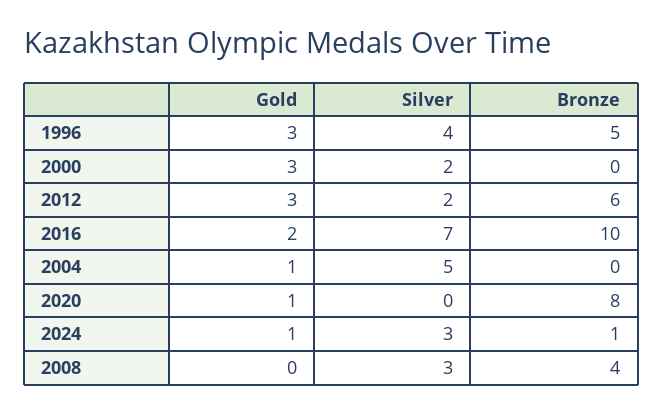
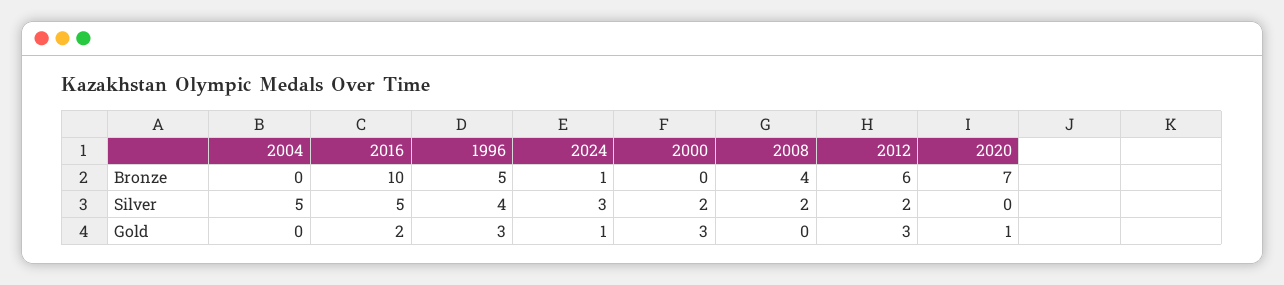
  {
    "Gold": {
      "1996": 3,
      "2000": 3,
      "2012": 3,
      "2016": 2,
-     "2004": 1,
+     "2004": 0,
      "2020": 1,
      "2024": 1,
      "2008": 0
    },
    "Silver": {
      "1996": 4,
      "2000": 2,
      "2012": 2,
-     "2016": 7,
+     "2016": 5,
      "2004": 5,
      "2020": 0,
      "2024": 3,
-     "2008": 3
+     "2008": 2
    },
    "Bronze": {
      "1996": 5,
      "2000": 0,
      "2012": 6,
      "2016": 10,
      "2004": 0,
-     "2020": 8,
+     "2020": 7,
      "2024": 1,
      "2008": 4
    }
  }

